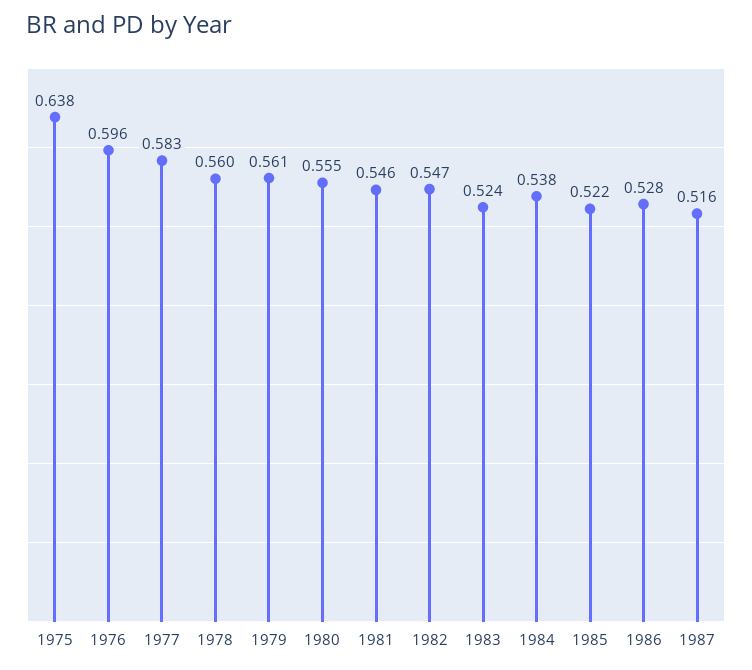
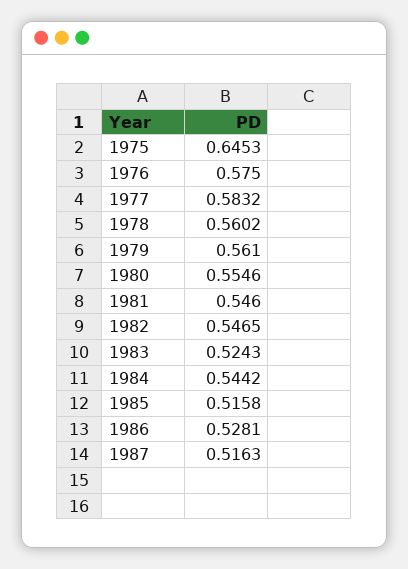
  {
-   "1975": 0.638,
+   "1975": 0.6453,
-   "1976": 0.596,
+   "1976": 0.575,
    "1977": 0.5832,
    "1978": 0.5602,
    "1979": 0.561,
    "1980": 0.5546,
    "1981": 0.546,
    "1982": 0.5465,
    "1983": 0.5243,
-   "1984": 0.538,
+   "1984": 0.5442,
-   "1985": 0.522,
+   "1985": 0.5158,
    "1986": 0.5281,
    "1987": 0.5163
  }

